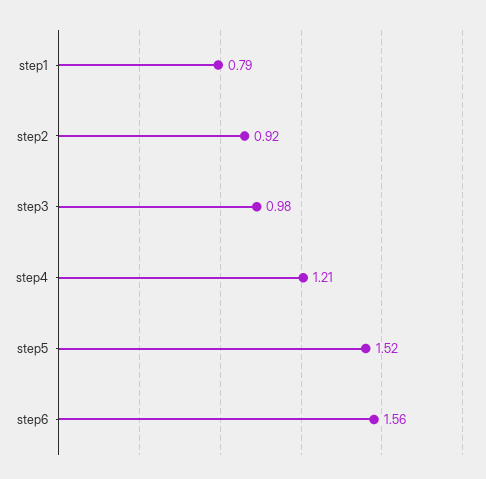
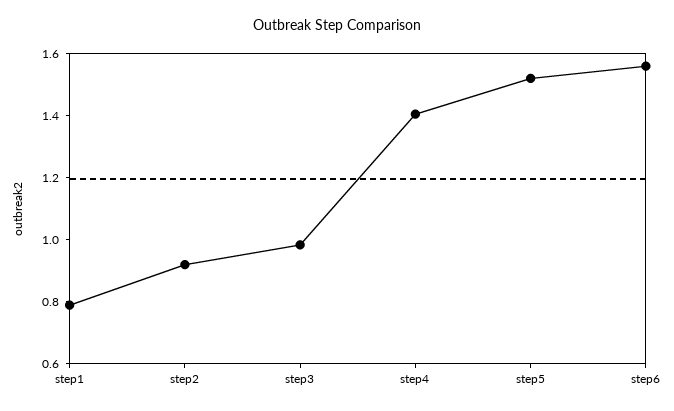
  {
    "step1": 0.79,
    "step2": 0.92,
    "step3": 0.98,
-   "step4": 1.21,
+   "step4": 1.4,
    "step5": 1.52,
    "step6": 1.56
  }

